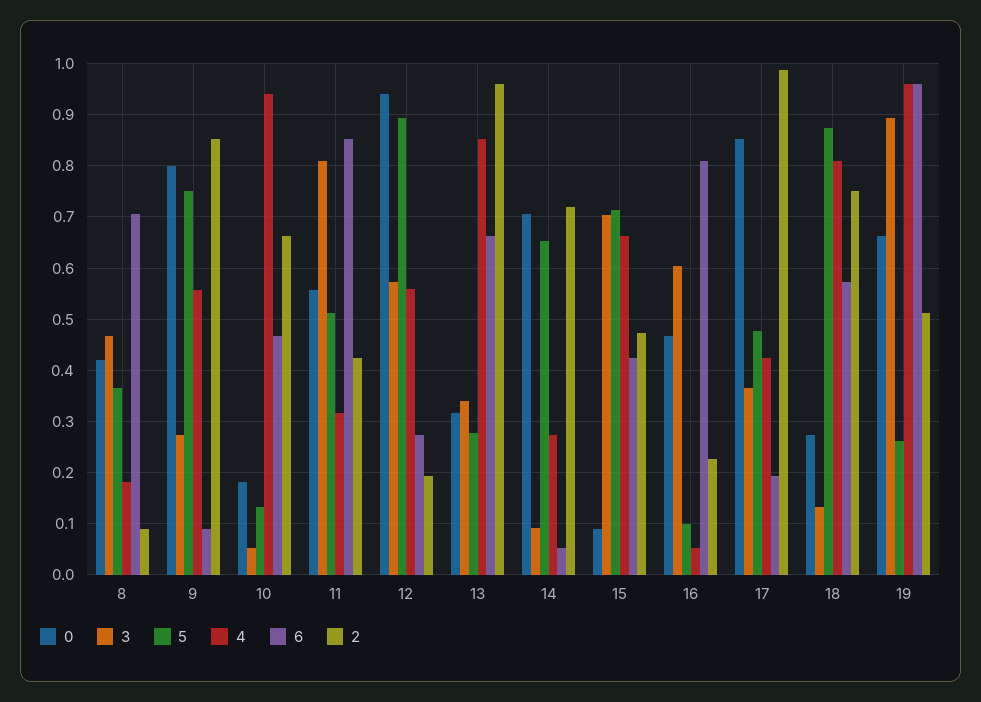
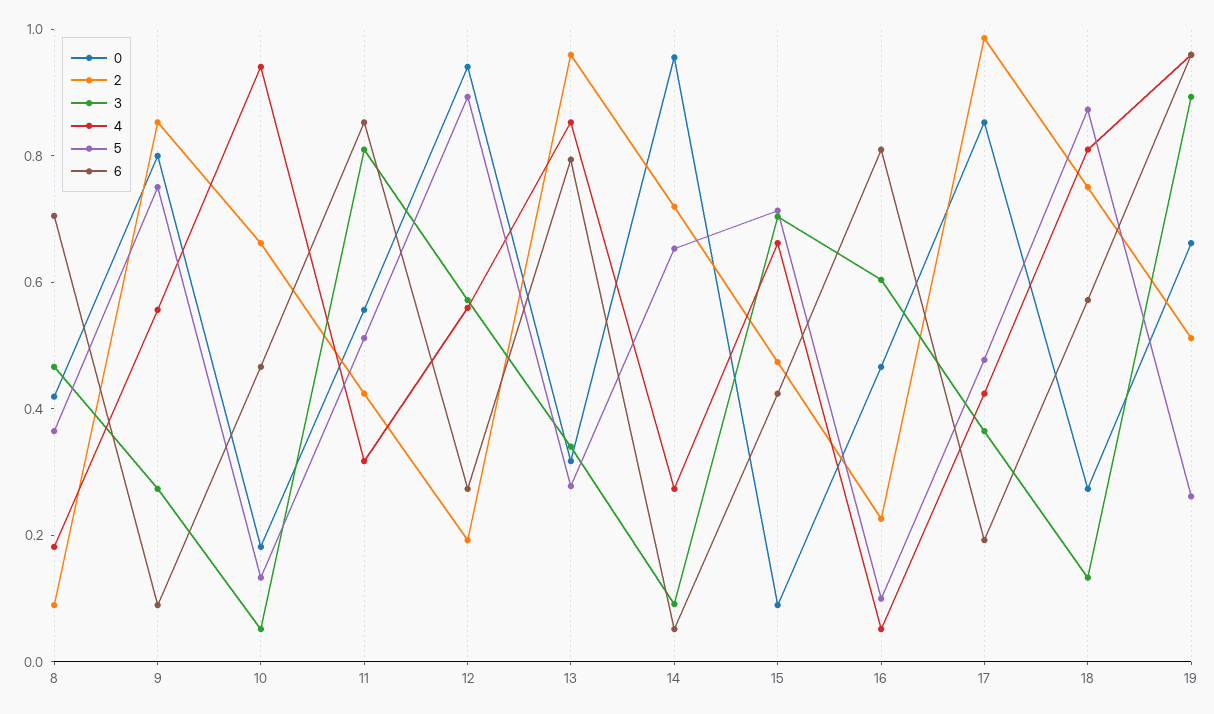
  {
    "0": {
      "8": 0.42,
      "9": 0.8,
      "10": 0.18,
      "11": 0.56,
      "12": 0.94,
      "13": 0.32,
-     "14": 0.7,
+     "14": 0.95,
      "15": 0.08,
      "16": 0.46,
      "17": 0.86,
      "18": 0.28,
      "19": 0.66
    },
    "3": {
      "8": 0.46,
      "9": 0.28,
      "10": 0.06,
      "11": 0.8,
      "12": 0.58,
      "13": 0.34,
      "14": 0.1,
      "15": 0.7,
      "16": 0.6,
      "17": 0.36,
      "18": 0.14,
      "19": 0.9
    },
    "5": {
      "8": 0.36,
      "9": 0.76,
      "10": 0.14,
      "11": 0.52,
      "12": 0.9,
      "13": 0.28,
      "14": 0.66,
      "15": 0.72,
      "16": 0.1,
      "17": 0.48,
      "18": 0.88,
      "19": 0.26
    },
    "4": {
      "8": 0.18,
      "9": 0.56,
      "10": 0.94,
      "11": 0.32,
      "12": 0.56,
      "13": 0.86,
      "14": 0.28,
      "15": 0.66,
      "16": 0.06,
      "17": 0.42,
      "18": 0.8,
      "19": 0.96
    },
    "6": {
      "8": 0.7,
      "9": 0.08,
      "10": 0.46,
      "11": 0.86,
      "12": 0.28,
-     "13": 0.66,
+     "13": 0.8,
      "14": 0.06,
      "15": 0.42,
      "16": 0.8,
      "17": 0.2,
      "18": 0.58,
      "19": 0.96
    },
    "2": {
      "8": 0.08,
      "9": 0.86,
      "10": 0.66,
      "11": 0.42,
      "12": 0.2,
      "13": 0.96,
      "14": 0.72,
      "15": 0.48,
      "16": 0.22,
      "17": 0.98,
      "18": 0.76,
      "19": 0.52
    }
  }

